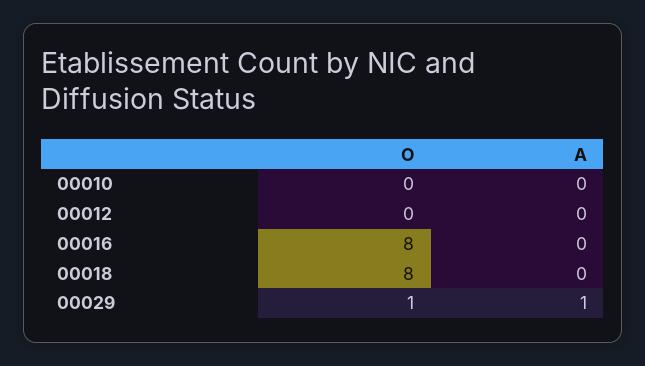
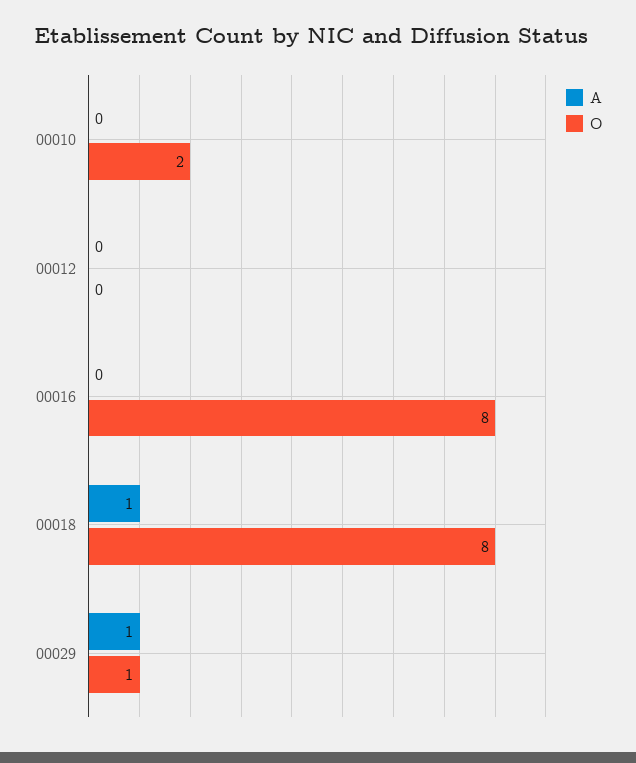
  {
    "O": {
-     "00010": 0,
+     "00010": 2,
      "00012": 0,
      "00016": 8,
      "00018": 8,
      "00029": 1
    },
    "A": {
      "00010": 0,
      "00012": 0,
      "00016": 0,
-     "00018": 0,
+     "00018": 1,
      "00029": 1
    }
  }

